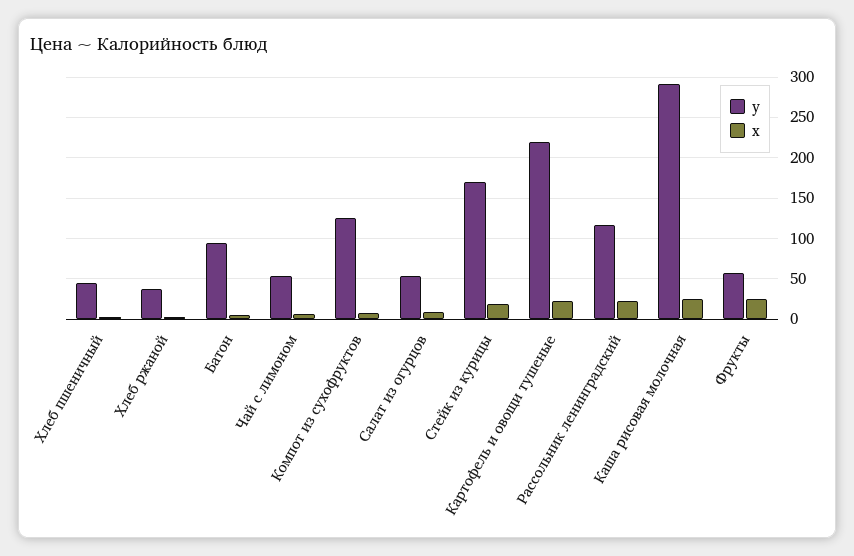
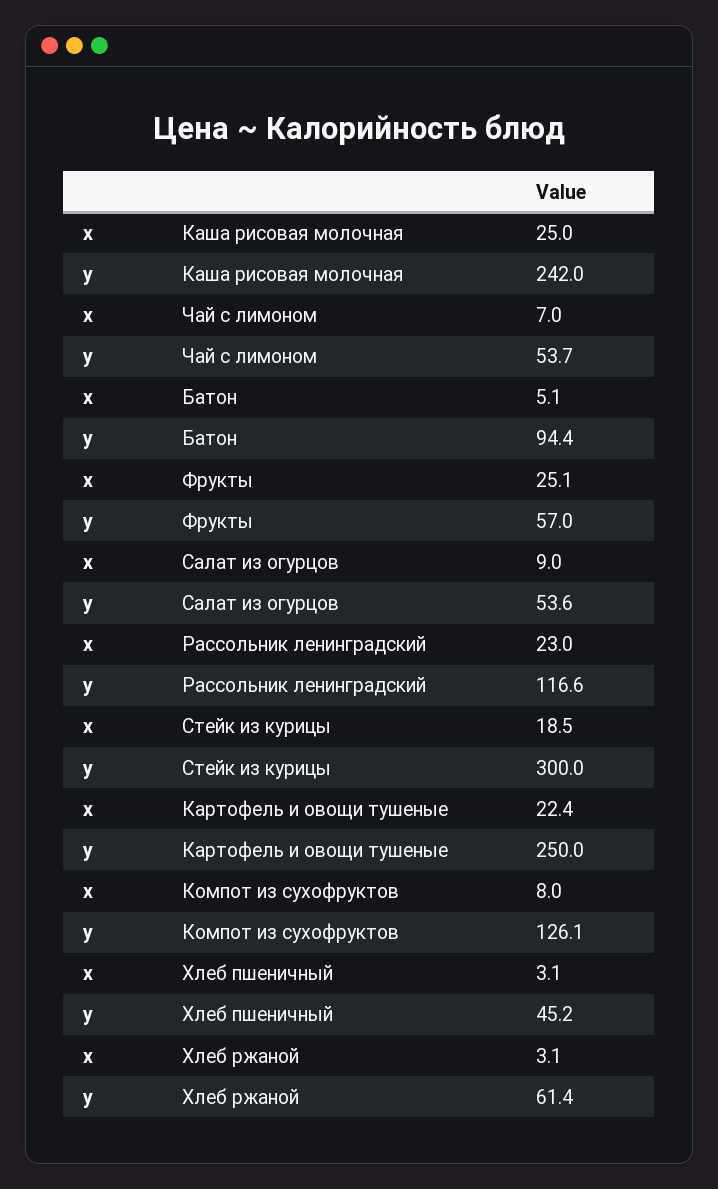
  {
    "y": {
      "Хлеб пшеничный": 45.2,
-     "Хлеб ржаной": 40,
+     "Хлеб ржаной": 61.4,
      "Батон": 94.4,
      "Чай с лимоном": 53.7,
      "Компот из сухофруктов": 126.1,
      "Салат из огурцов": 53.6,
-     "Стейк из курицы": 170,
+     "Стейк из курицы": 300,
-     "Картофель и овощи тушеные": 220,
+     "Картофель и овощи тушеные": 250,
      "Рассольник ленинградский": 116.6,
-     "Каша рисовая молочная": 290,
+     "Каша рисовая молочная": 242,
      "Фрукты": 57
    },
    "x": {
      "Хлеб пшеничный": 3.1,
      "Хлеб ржаной": 3.1,
      "Батон": 5.1,
      "Чай с лимоном": 7,
      "Компот из сухофруктов": 8,
      "Салат из огурцов": 9,
      "Стейк из курицы": 18.5,
      "Картофель и овощи тушеные": 22.4,
      "Рассольник ленинградский": 23,
      "Каша рисовая молочная": 25,
      "Фрукты": 25.1
    }
  }

